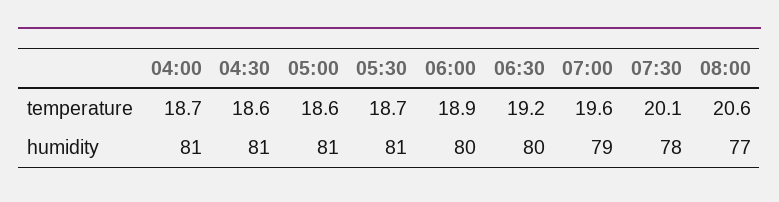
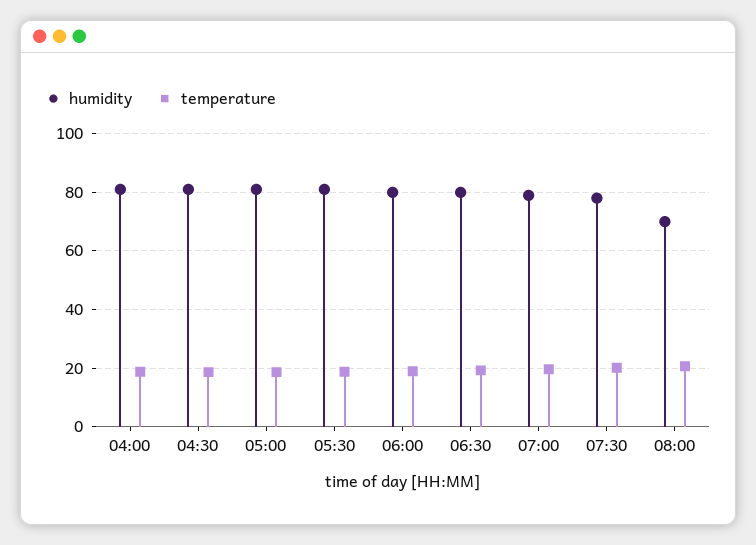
  {
    "temperature": {
      "04:00": 18.7,
      "04:30": 18.6,
      "05:00": 18.6,
      "05:30": 18.7,
      "06:00": 18.9,
      "06:30": 19.2,
      "07:00": 19.6,
      "07:30": 20.1,
      "08:00": 20.6
    },
    "humidity": {
      "04:00": 81,
      "04:30": 81,
      "05:00": 81,
      "05:30": 81,
      "06:00": 80,
      "06:30": 80,
      "07:00": 79,
      "07:30": 78,
-     "08:00": 77
+     "08:00": 70
    }
  }

